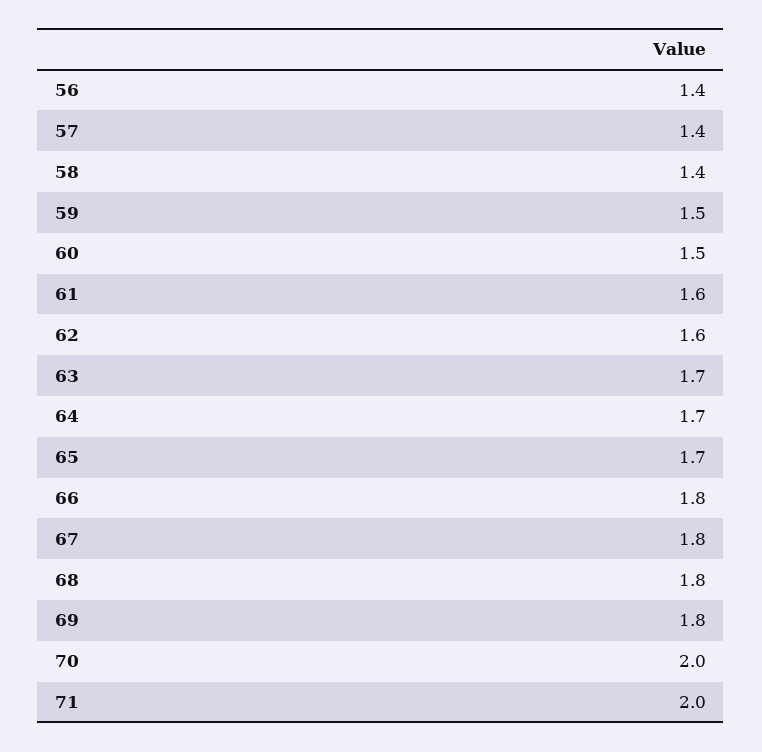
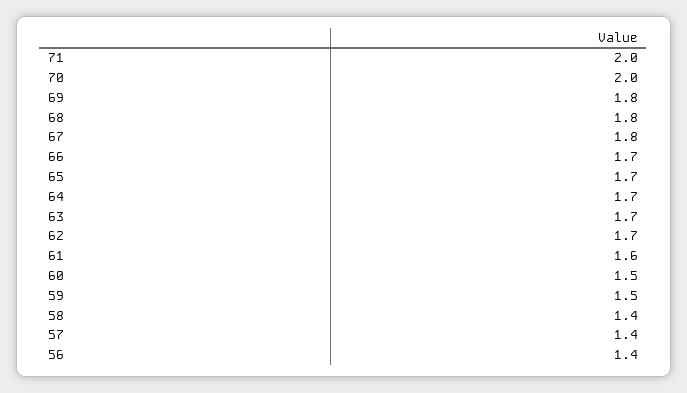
  {
    "56": 1.4,
    "57": 1.4,
    "58": 1.4,
    "59": 1.5,
    "60": 1.5,
    "61": 1.6,
-   "62": 1.6,
+   "62": 1.7,
    "63": 1.7,
    "64": 1.7,
    "65": 1.7,
-   "66": 1.8,
+   "66": 1.7,
    "67": 1.8,
    "68": 1.8,
    "69": 1.8,
    "70": 2,
    "71": 2
  }

